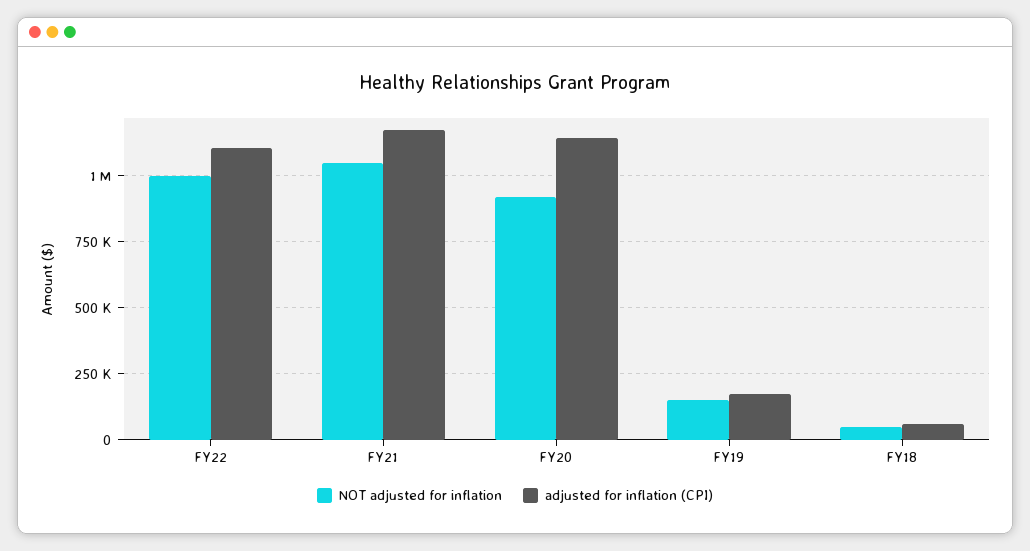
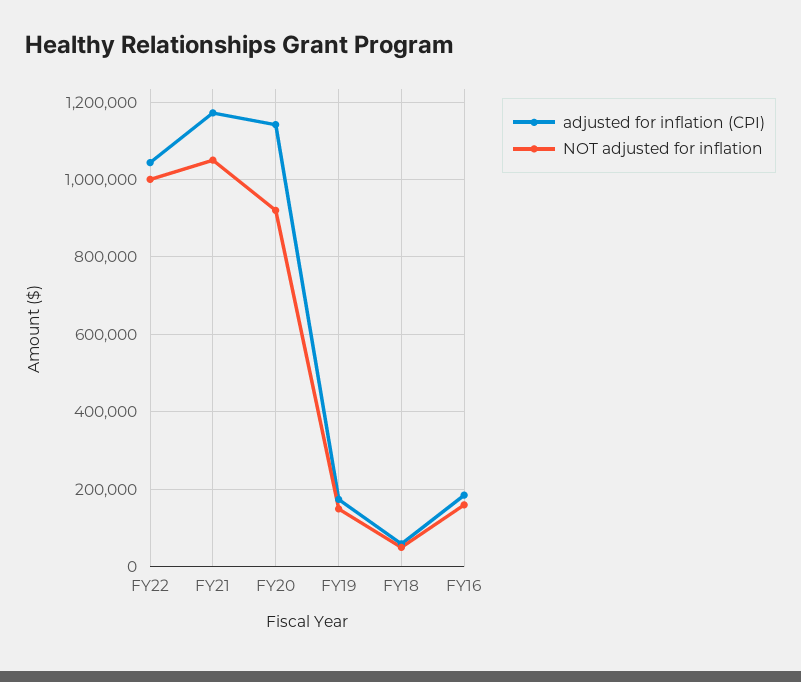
  {
    "NOT adjusted for inflation": {
      "FY22": 1000000,
      "FY21": 1060000,
      "FY20": 920000,
      "FY19": 160000,
-     "FY18": 60000
+     "FY18": 60000,
+     "FY16": 160000
    },
    "adjusted for inflation (CPI)": {
-     "FY22": 1100000,
+     "FY22": 1040000,
      "FY21": 1180000,
      "FY20": 1140000,
      "FY19": 180000,
-     "FY18": 60000
+     "FY18": 60000,
+     "FY16": 180000
    }
  }

